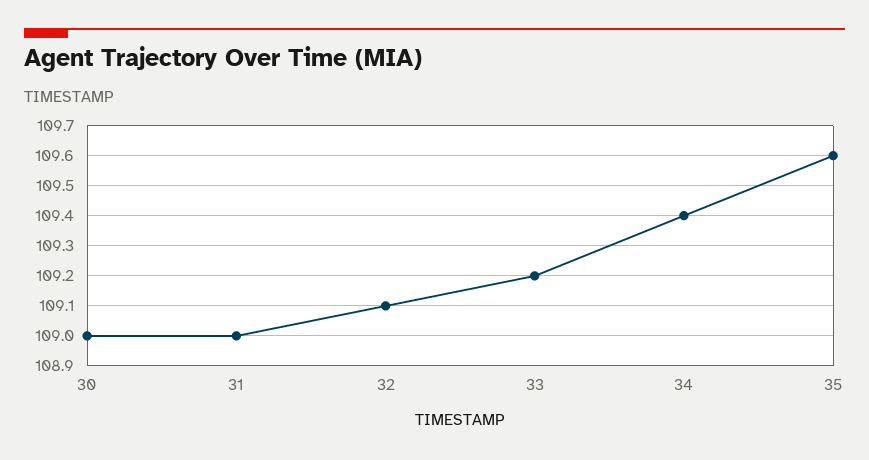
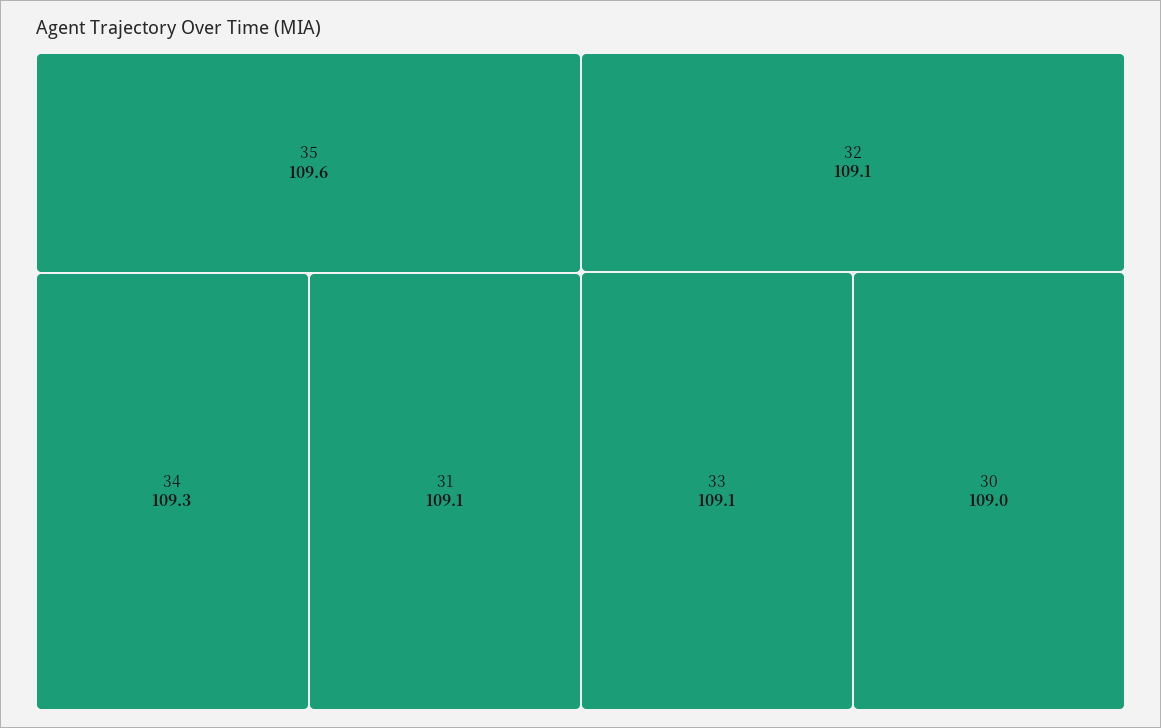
  {
    "30": 109,
-   "31": 109,
+   "31": 109.1,
    "32": 109.1,
-   "33": 109.2,
+   "33": 109.1,
-   "34": 109.4,
+   "34": 109.3,
    "35": 109.6
  }

